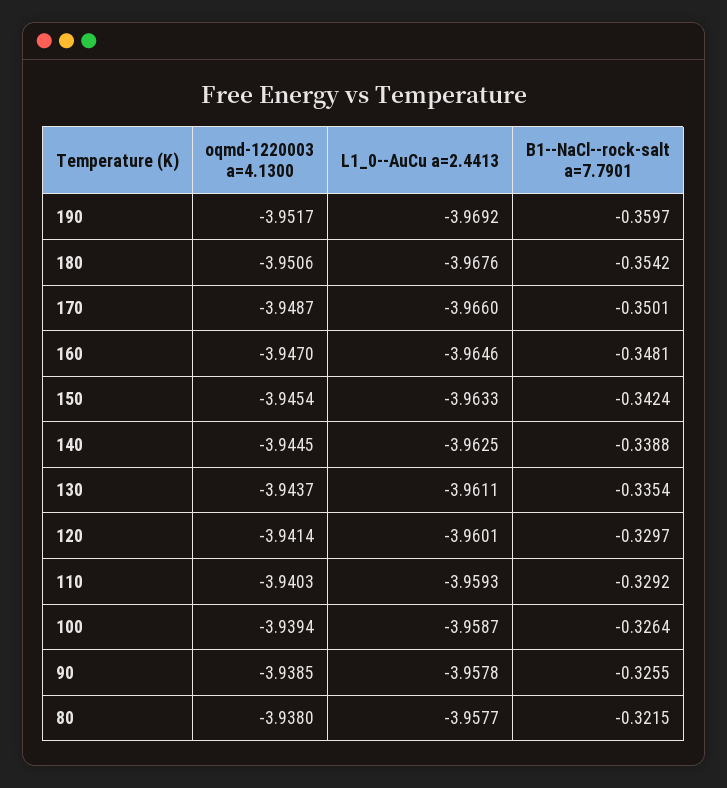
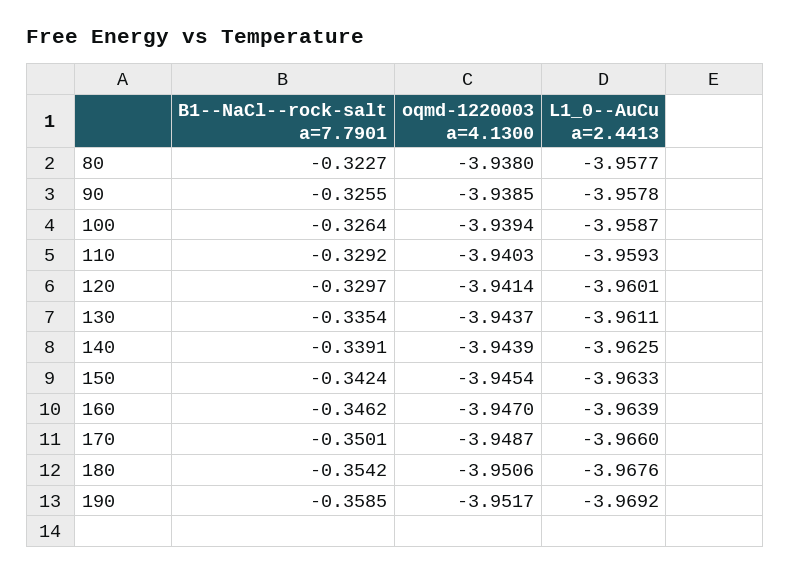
  {
    "oqmd-1220003 a=4.1300": {
      "190": -3.9517,
      "180": -3.9506,
      "170": -3.9487,
      "160": -3.947,
      "150": -3.9454,
-     "140": -3.9445,
+     "140": -3.9439,
      "130": -3.9437,
      "120": -3.9414,
      "110": -3.9403,
      "100": -3.9394,
      "90": -3.9385,
      "80": -3.938
    },
    "L1_0--AuCu a=2.4413": {
      "190": -3.9692,
      "180": -3.9676,
      "170": -3.966,
-     "160": -3.9646,
+     "160": -3.9639,
      "150": -3.9633,
      "140": -3.9625,
      "130": -3.9611,
      "120": -3.9601,
      "110": -3.9593,
      "100": -3.9587,
      "90": -3.9578,
      "80": -3.9577
    },
    "B1--NaCl--rock-salt a=7.7901": {
-     "190": -0.3597,
+     "190": -0.3585,
      "180": -0.3542,
      "170": -0.3501,
-     "160": -0.3481,
+     "160": -0.3462,
      "150": -0.3424,
-     "140": -0.3388,
+     "140": -0.3391,
      "130": -0.3354,
      "120": -0.3297,
      "110": -0.3292,
      "100": -0.3264,
      "90": -0.3255,
-     "80": -0.3215
+     "80": -0.3227
    }
  }

